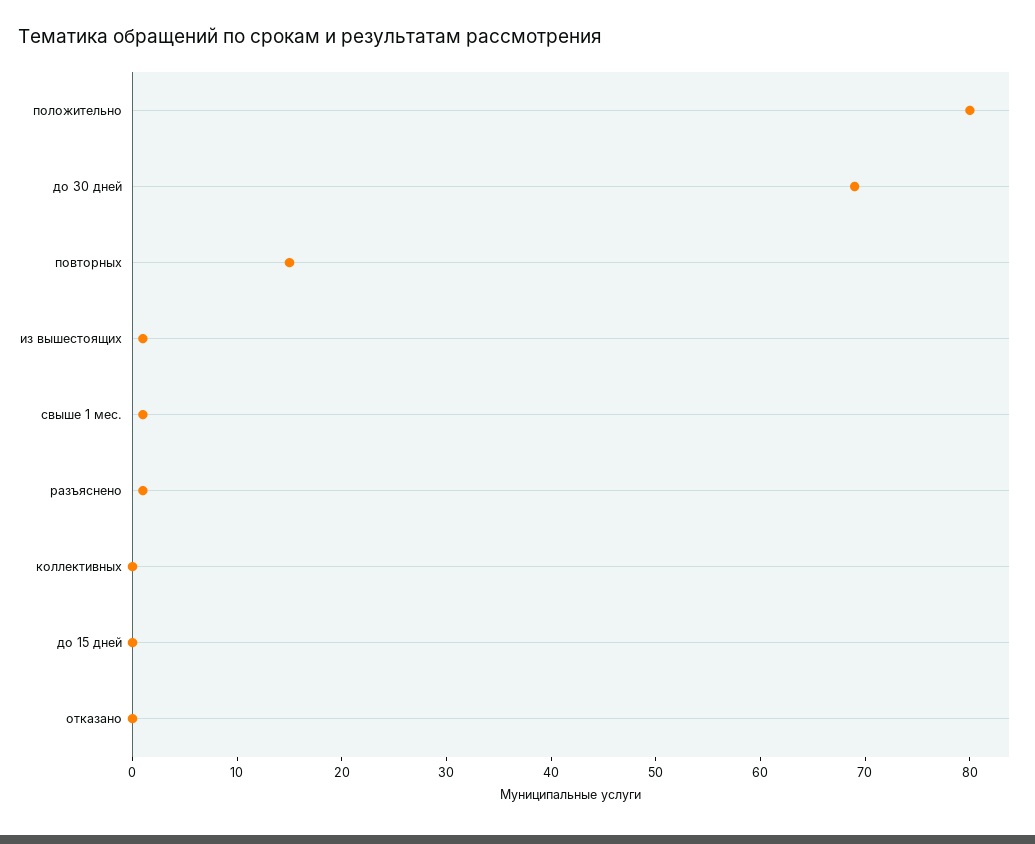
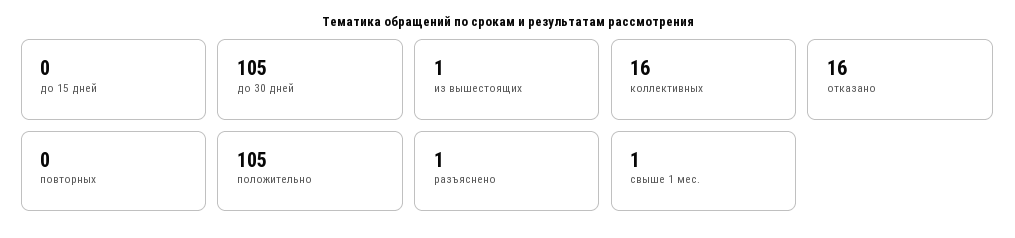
  {
-   "положительно": 80,
+   "положительно": 105,
-   "до 30 дней": 69,
+   "до 30 дней": 105,
-   "повторных": 15,
+   "повторных": 0,
    "из вышестоящих": 1,
    "свыше 1 мес.": 1,
    "разъяснено": 1,
-   "коллективных": 0,
+   "коллективных": 16,
    "до 15 дней": 0,
-   "отказано": 0
+   "отказано": 16
  }

